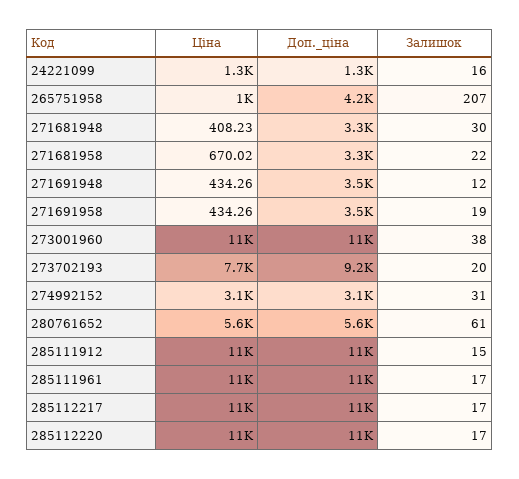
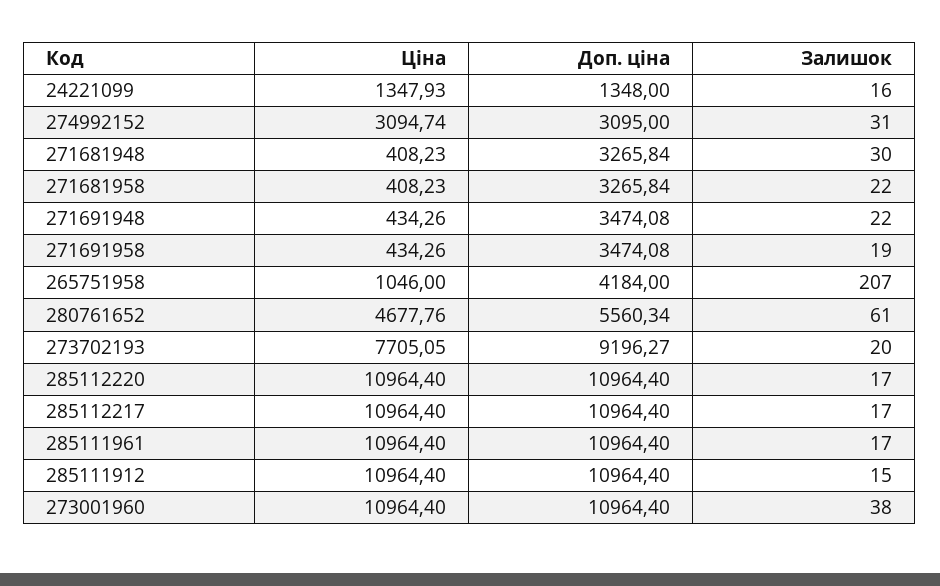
  {
    "Ціна": {
      "24221099": 1347.93,
      "265751958": 1046,
      "271681948": 408.23,
-     "271681958": 670.02,
+     "271681958": 408.23,
      "271691948": 434.26,
      "271691958": 434.26,
      "273001960": 10964.4,
      "273702193": 7705.05,
      "274992152": 3094.74,
-     "280761652": 5600,
+     "280761652": 4677.76,
      "285111912": 10964.4,
      "285111961": 10964.4,
      "285112217": 10964.4,
      "285112220": 10964.4
    },
    "Доп._ціна": {
      "24221099": 1348,
      "265751958": 4184,
      "271681948": 3265.84,
      "271681958": 3265.84,
      "271691948": 3474.08,
      "271691958": 3474.08,
      "273001960": 10964.4,
      "273702193": 9196.27,
      "274992152": 3095,
      "280761652": 5560.34,
      "285111912": 10964.4,
      "285111961": 10964.4,
      "285112217": 10964.4,
      "285112220": 10964.4
    },
    "Залишок": {
      "24221099": 16,
      "265751958": 207,
      "271681948": 30,
      "271681958": 22,
-     "271691948": 12,
+     "271691948": 22,
      "271691958": 19,
      "273001960": 38,
      "273702193": 20,
      "274992152": 31,
      "280761652": 61,
      "285111912": 15,
      "285111961": 17,
      "285112217": 17,
      "285112220": 17
    }
  }

